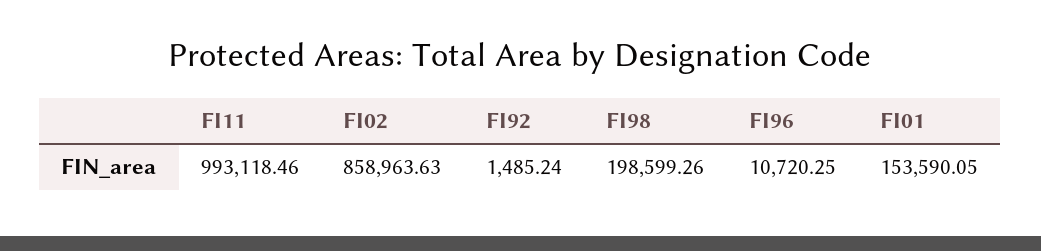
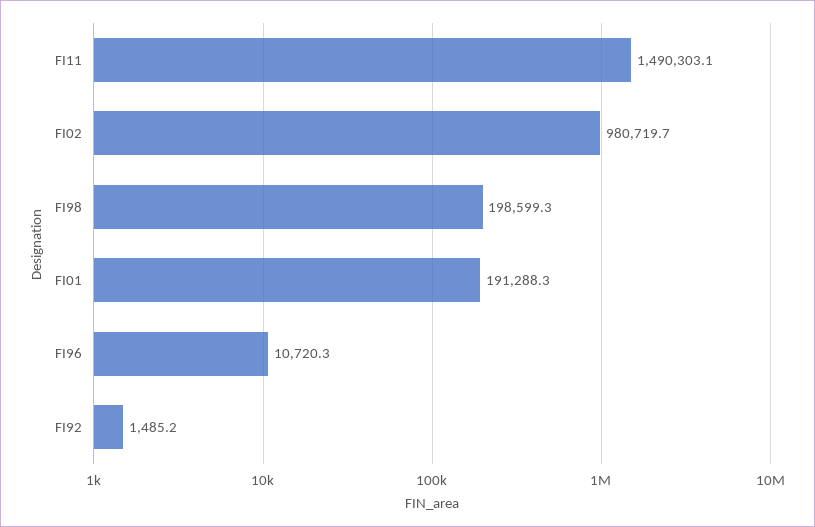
  {
-   "FI11": 993118.46,
+   "FI11": 1490303.1,
-   "FI02": 858963.63,
+   "FI02": 980719.7,
    "FI92": 1485.24,
    "FI98": 198599.26,
    "FI96": 10720.25,
-   "FI01": 153590.05
+   "FI01": 191288.3
  }

